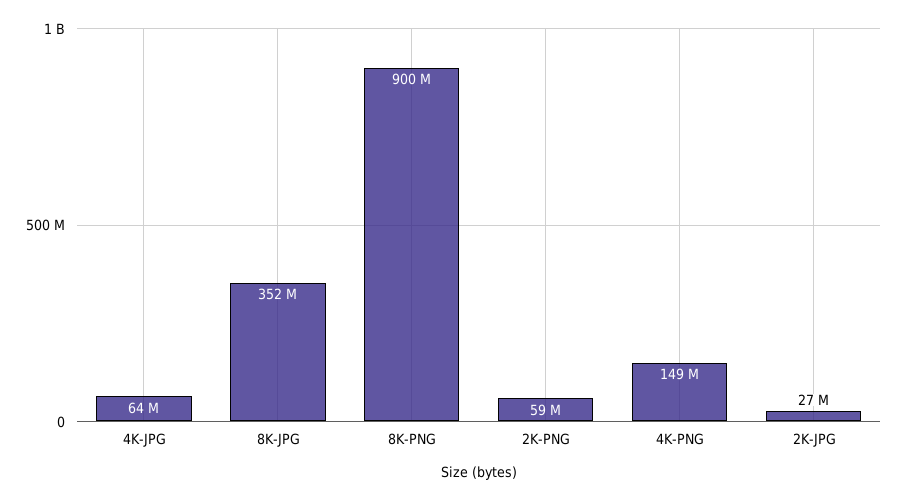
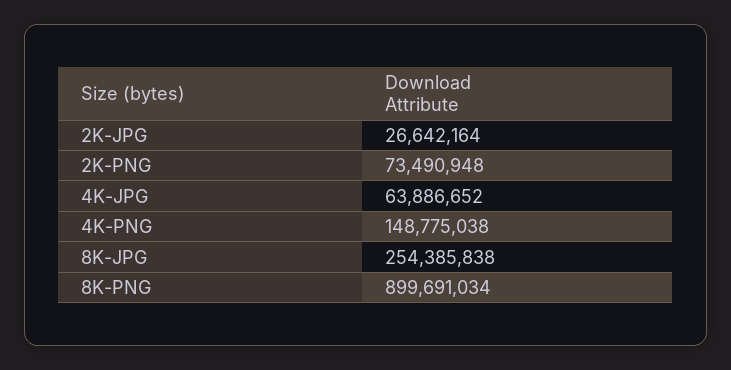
  {
    "4K-JPG": 63886652,
-   "8K-JPG": 352000000,
+   "8K-JPG": 254385838,
    "8K-PNG": 899691034,
-   "2K-PNG": 59000000,
+   "2K-PNG": 73490948,
    "4K-PNG": 148775038,
    "2K-JPG": 26642164
  }

